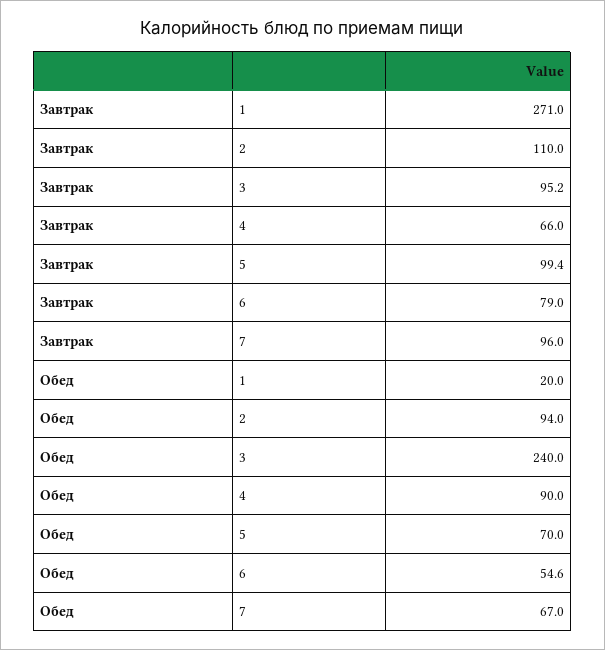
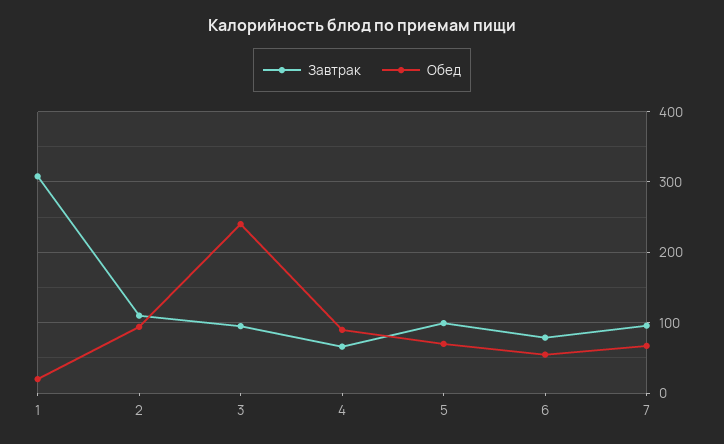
  {
    "Завтрак": {
-     "1": 271,
+     "1": 310,
      "2": 110,
      "3": 95.2,
      "4": 66,
      "5": 99.4,
      "6": 79,
      "7": 96
    },
    "Обед": {
      "1": 20,
      "2": 94,
      "3": 240,
      "4": 90,
      "5": 70,
      "6": 54.6,
      "7": 67
    }
  }

